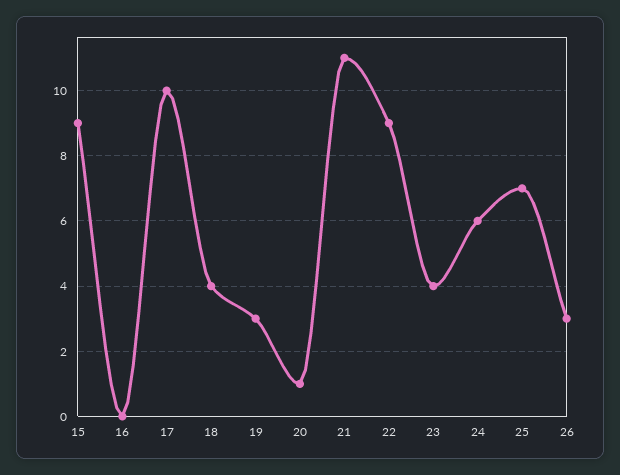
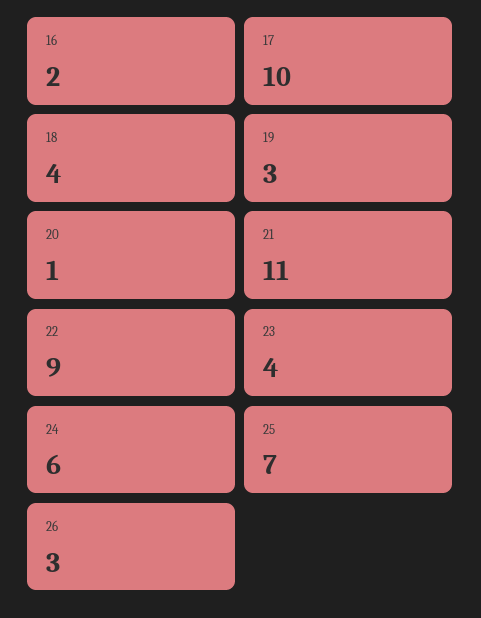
  {
-   "15": 9,
-   "16": 0,
+   "16": 2,
    "17": 10,
    "18": 4,
    "19": 3,
    "20": 1,
    "21": 11,
    "22": 9,
    "23": 4,
    "24": 6,
    "25": 7,
    "26": 3
  }

